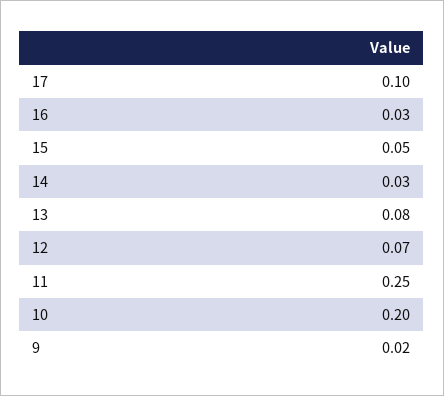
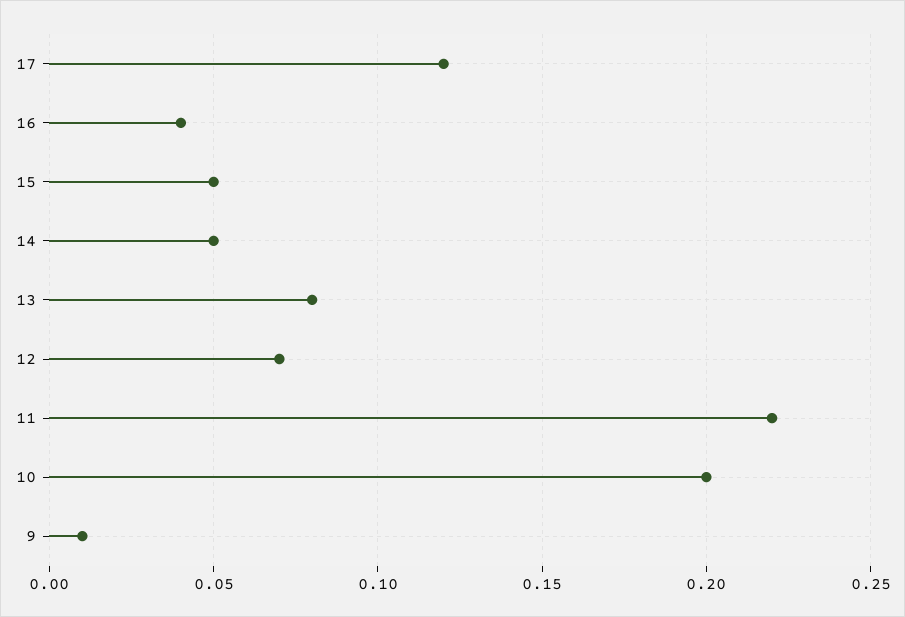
  {
-   "17": 0.1,
+   "17": 0.12,
-   "16": 0.03,
+   "16": 0.04,
    "15": 0.05,
-   "14": 0.03,
+   "14": 0.05,
    "13": 0.08,
    "12": 0.07,
-   "11": 0.25,
+   "11": 0.22,
    "10": 0.2,
-   "9": 0.02
+   "9": 0.01
  }

